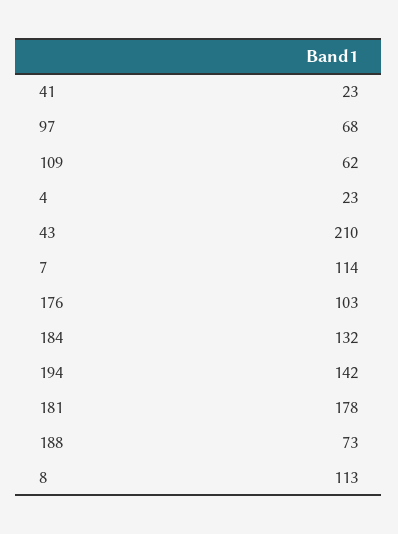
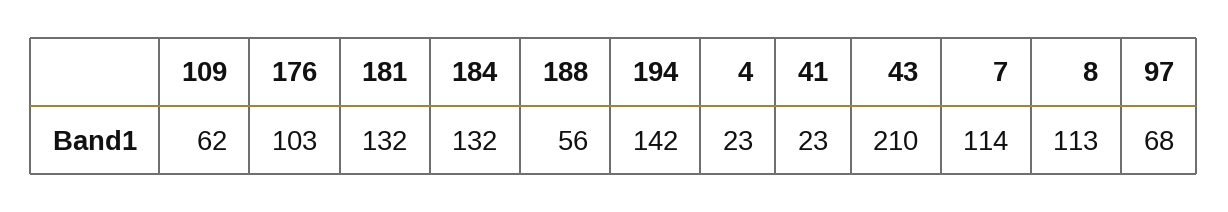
  {
    "41": 23,
    "97": 68,
    "109": 62,
    "4": 23,
    "43": 210,
    "7": 114,
    "176": 103,
    "184": 132,
    "194": 142,
-   "181": 178,
+   "181": 132,
-   "188": 73,
+   "188": 56,
    "8": 113
  }

